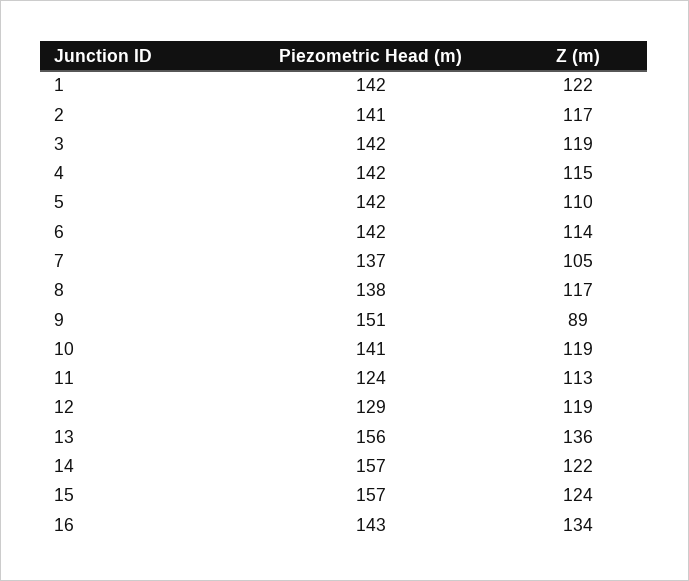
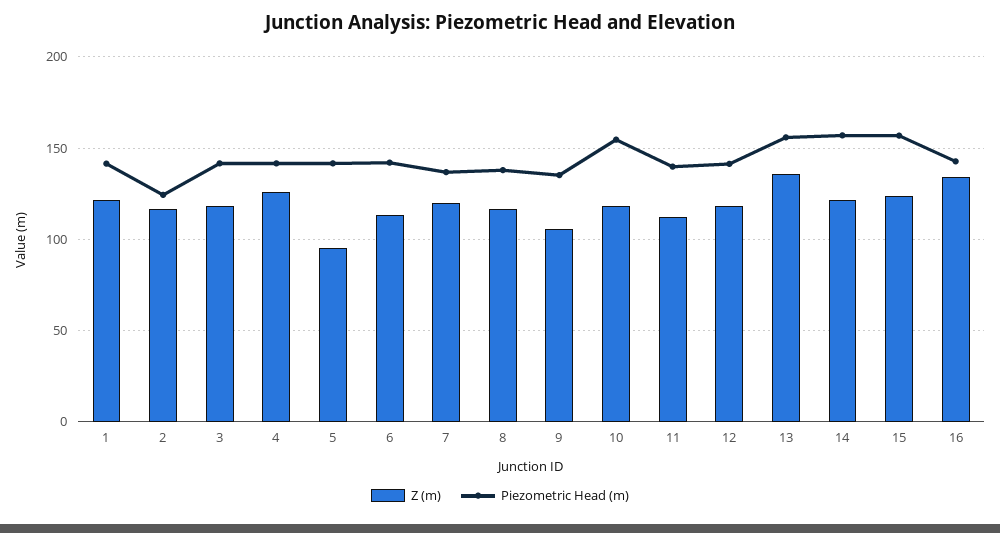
  {
    "Piezometric Head (m)": {
      "1": 142,
-     "2": 141,
+     "2": 125,
      "3": 142,
      "4": 142,
      "5": 142,
      "6": 142,
      "7": 137,
      "8": 138,
-     "9": 151,
+     "9": 135,
-     "10": 141,
+     "10": 155,
-     "11": 124,
+     "11": 140,
-     "12": 129,
+     "12": 140,
      "13": 156,
      "14": 157,
      "15": 157,
      "16": 143
    },
    "Z (m)": {
      "1": 122,
      "2": 117,
      "3": 119,
-     "4": 115,
+     "4": 125,
-     "5": 110,
+     "5": 95,
      "6": 114,
-     "7": 105,
+     "7": 120,
      "8": 117,
-     "9": 89,
+     "9": 105,
      "10": 119,
      "11": 113,
      "12": 119,
      "13": 136,
      "14": 122,
      "15": 124,
      "16": 134
    }
  }

